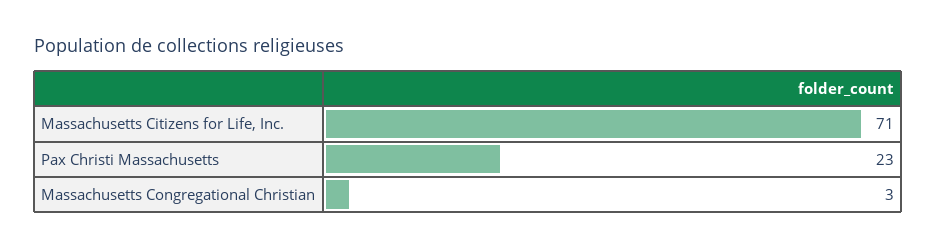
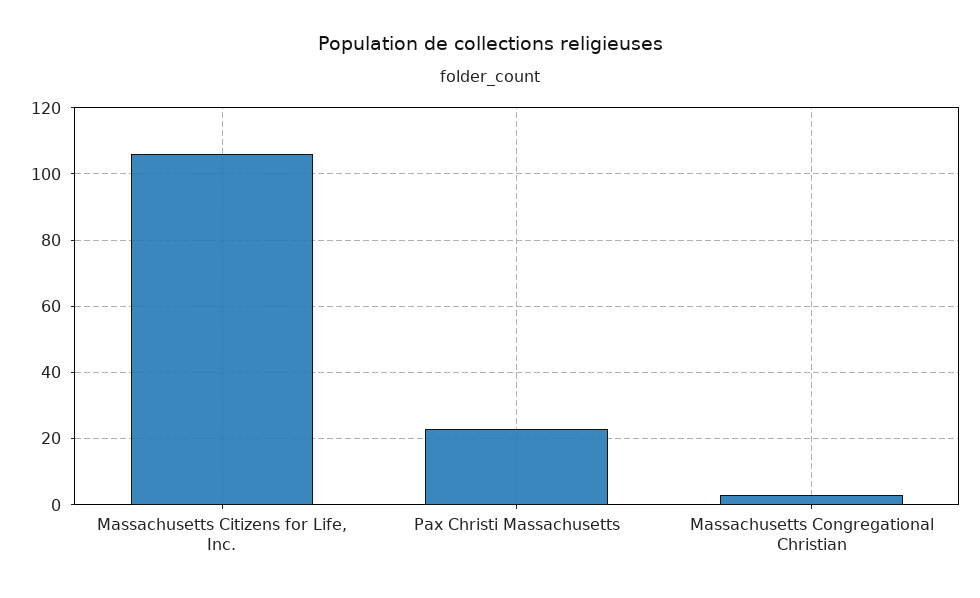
  {
-   "Massachusetts Citizens for Life, Inc.": 71,
+   "Massachusetts Citizens for Life, Inc.": 105,
    "Pax Christi Massachusetts": 23,
    "Massachusetts Congregational Christian": 3
  }

